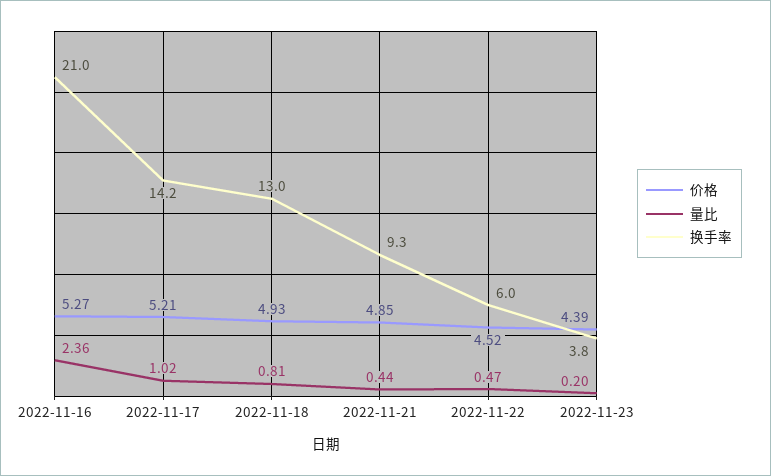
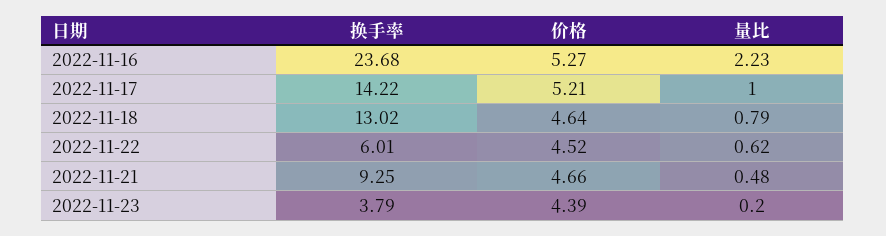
  {
    "价格": {
      "2022-11-16": 5.27,
      "2022-11-17": 5.21,
-     "2022-11-18": 4.93,
+     "2022-11-18": 4.64,
-     "2022-11-21": 4.85,
+     "2022-11-21": 4.66,
      "2022-11-22": 4.52,
      "2022-11-23": 4.39
    },
    "量比": {
-     "2022-11-16": 2.36,
+     "2022-11-16": 2.23,
-     "2022-11-17": 1.02,
+     "2022-11-17": 1,
-     "2022-11-18": 0.81,
+     "2022-11-18": 0.79,
-     "2022-11-21": 0.44,
+     "2022-11-21": 0.48,
-     "2022-11-22": 0.47,
+     "2022-11-22": 0.62,
      "2022-11-23": 0.2
    },
    "换手率": {
-     "2022-11-16": 21,
+     "2022-11-16": 23.68,
      "2022-11-17": 14.22,
      "2022-11-18": 13.02,
      "2022-11-21": 9.25,
      "2022-11-22": 6.01,
      "2022-11-23": 3.79
    }
  }

